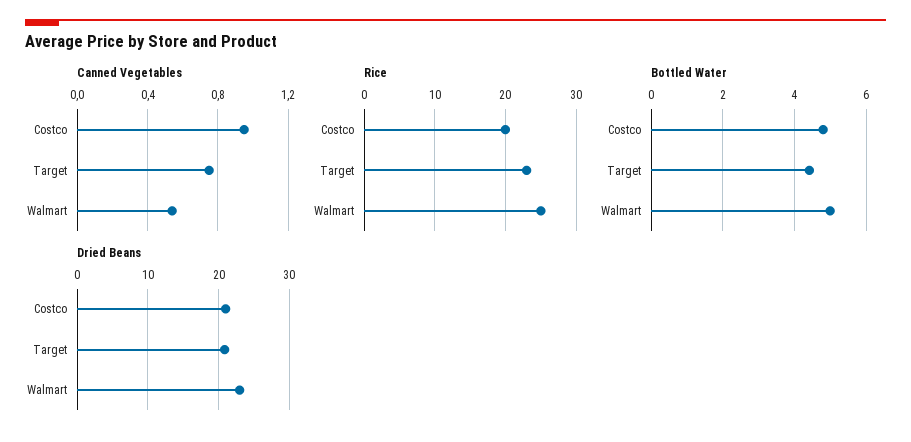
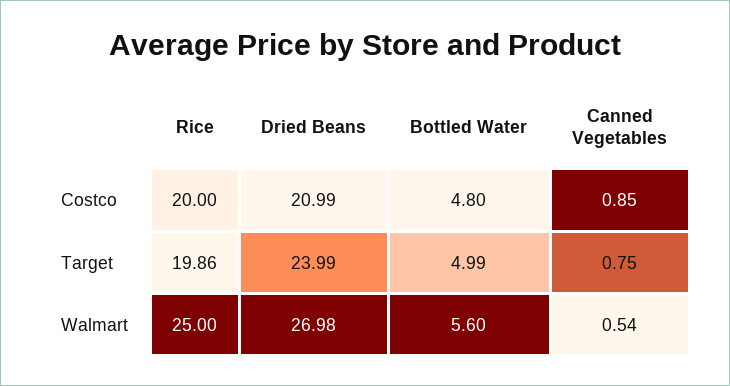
  {
    "Canned Vegetables": {
-     "Costco": 0.95,
+     "Costco": 0.85,
      "Target": 0.75,
      "Walmart": 0.54
    },
    "Rice": {
      "Costco": 20,
-     "Target": 23,
+     "Target": 19.86,
      "Walmart": 25
    },
    "Bottled Water": {
      "Costco": 4.8,
-     "Target": 4.4,
+     "Target": 4.99,
-     "Walmart": 5
+     "Walmart": 5.6
    },
    "Dried Beans": {
      "Costco": 20.99,
-     "Target": 21,
+     "Target": 23.99,
-     "Walmart": 23
+     "Walmart": 26.98
    }
  }

